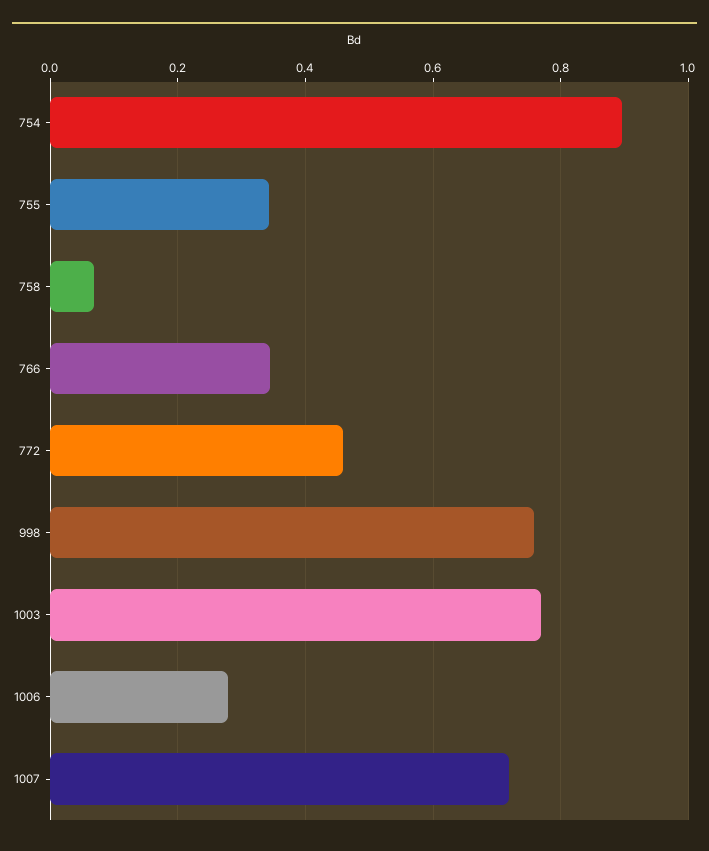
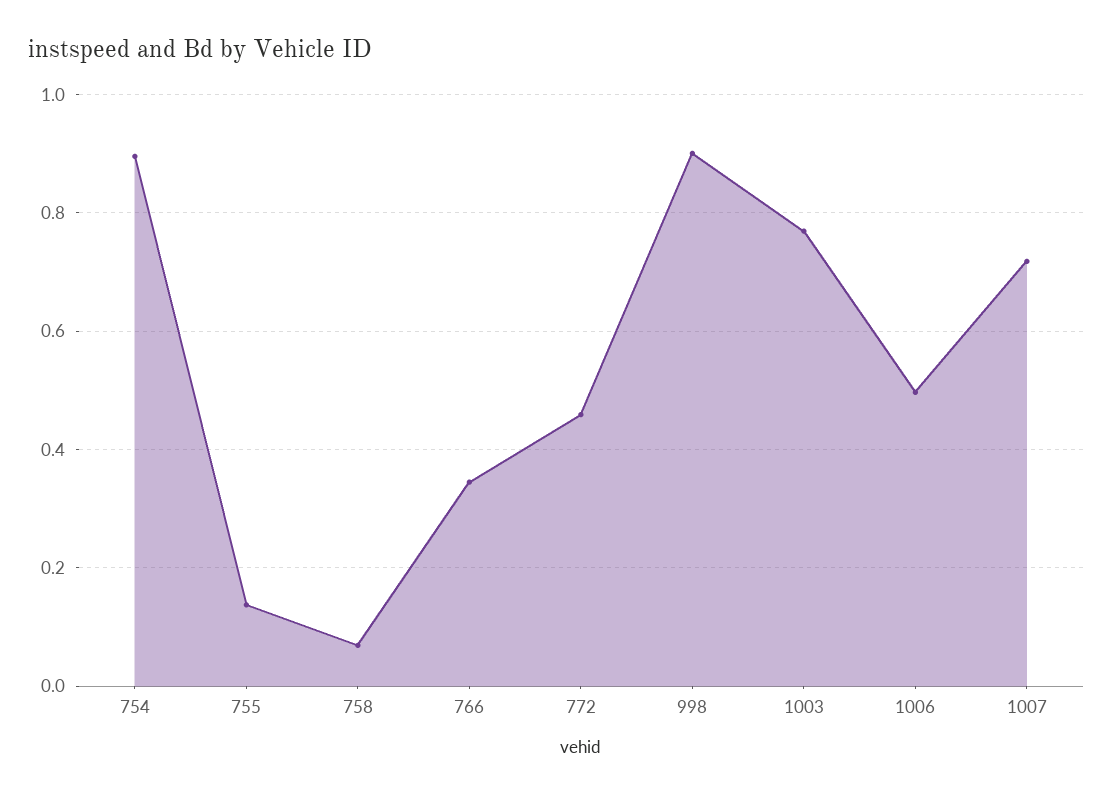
  {
    "754": 0.9,
-   "755": 0.34,
+   "755": 0.14,
    "758": 0.06,
    "766": 0.34,
    "772": 0.46,
-   "998": 0.76,
+   "998": 0.9,
    "1003": 0.76,
-   "1006": 0.28,
+   "1006": 0.5,
    "1007": 0.72
  }

